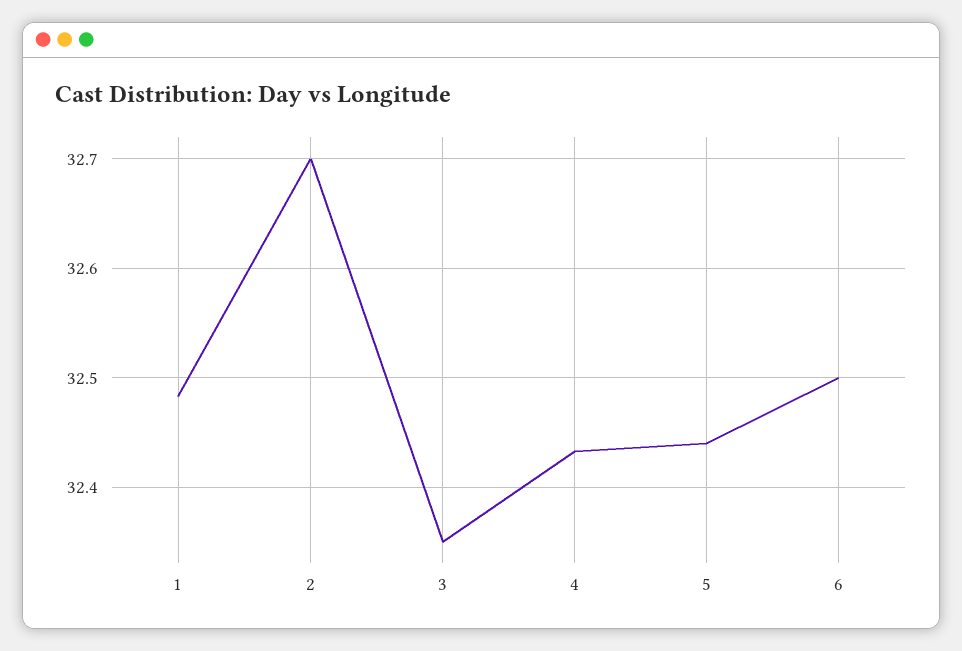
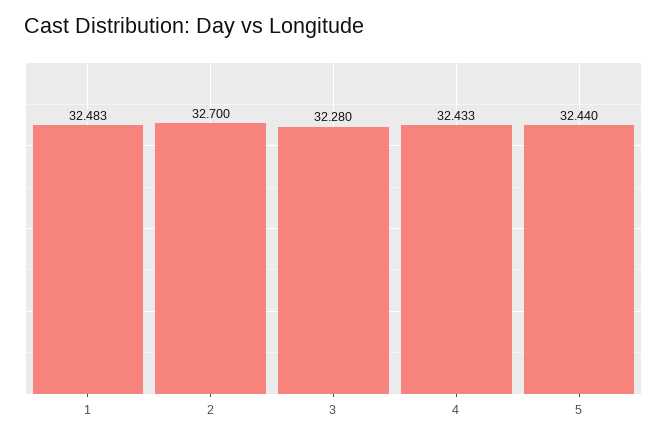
  {
    "1": 32.483,
    "2": 32.7,
-   "3": 32.35,
+   "3": 32.28,
    "4": 32.433,
-   "5": 32.44,
+   "5": 32.44
-   "6": 32.5
  }

